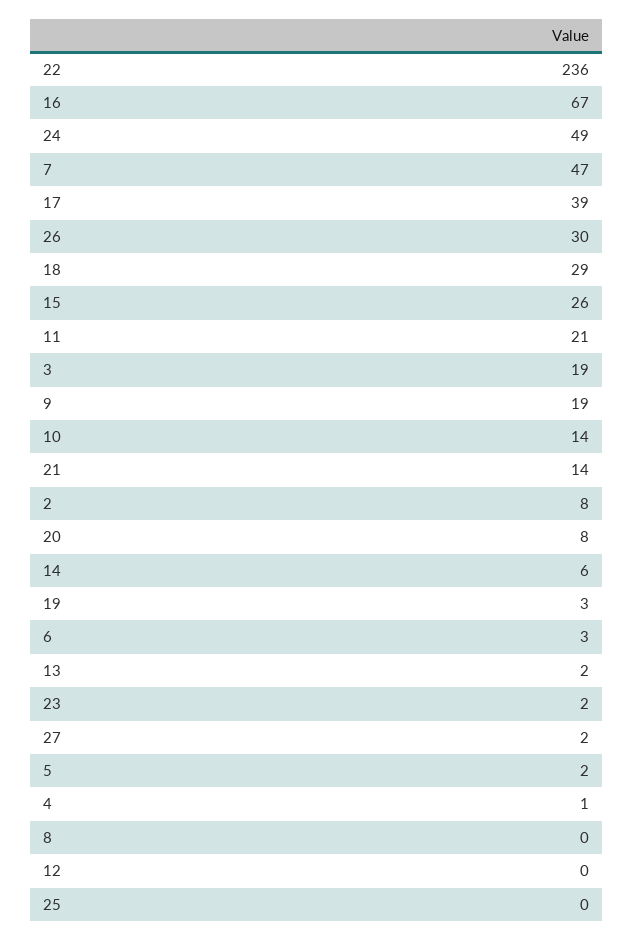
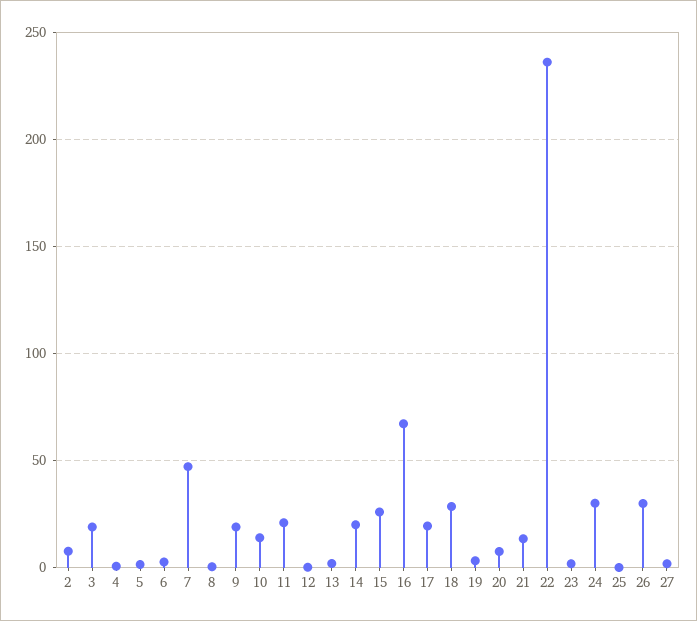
  {
    "22": 236,
    "16": 67,
-   "24": 49,
+   "24": 30,
    "7": 47,
-   "17": 39,
+   "17": 20,
    "26": 30,
    "18": 29,
    "15": 26,
    "11": 21,
    "3": 19,
    "9": 19,
    "10": 14,
    "21": 14,
    "2": 8,
    "20": 8,
-   "14": 6,
+   "14": 20,
    "19": 3,
    "6": 3,
    "13": 2,
    "23": 2,
    "27": 2,
    "5": 2,
    "4": 1,
    "8": 0,
    "12": 0,
    "25": 0
  }

